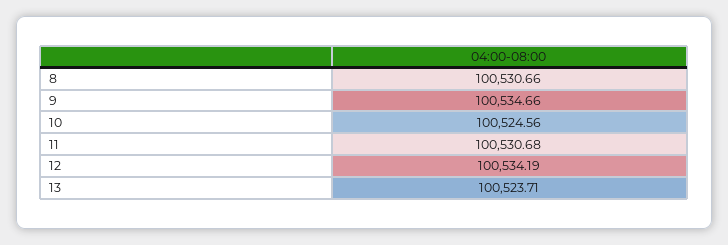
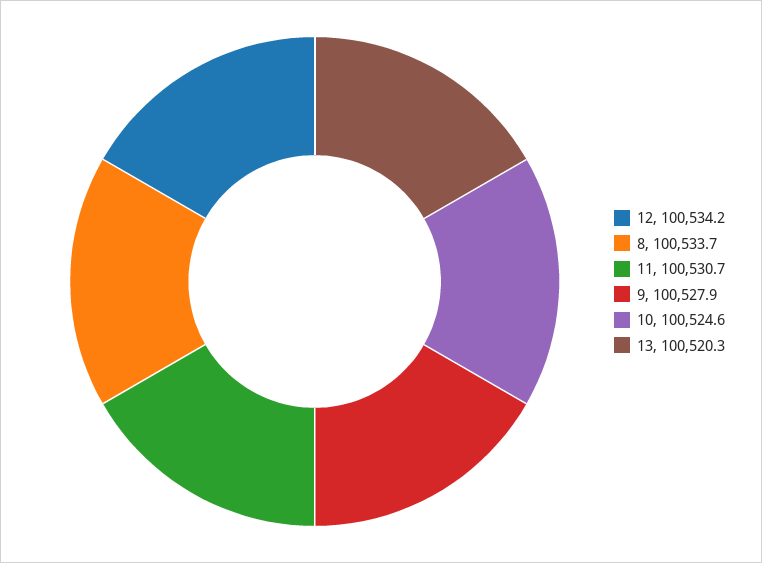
  {
-   "8": 100530.66,
+   "8": 100533.7,
-   "9": 100534.66,
+   "9": 100527.9,
    "10": 100524.56,
    "11": 100530.68,
    "12": 100534.19,
-   "13": 100523.71
+   "13": 100520.3
  }

